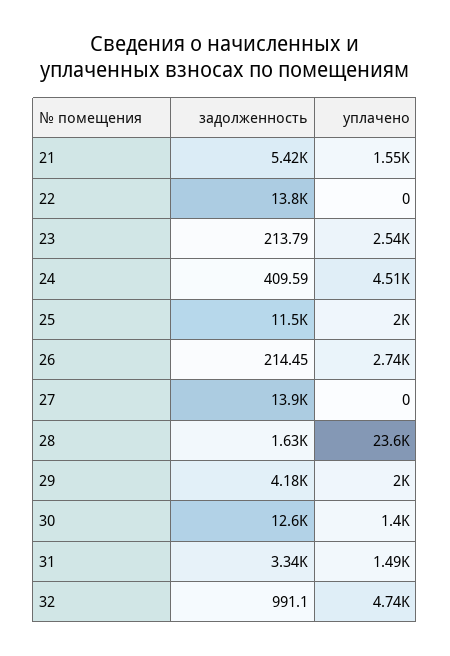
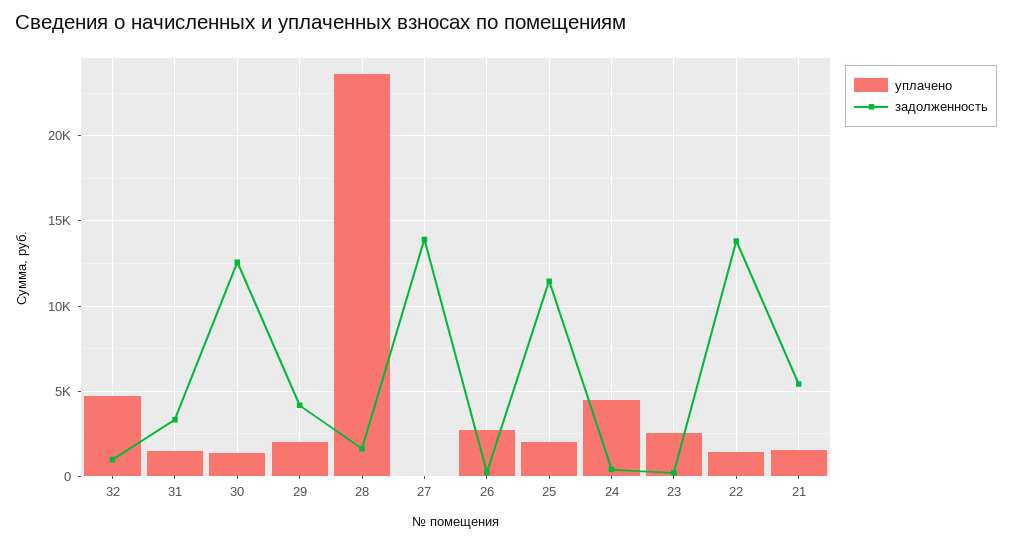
  {
    "задолженность": {
      "21": 5420,
      "22": 13800,
      "23": 213.79,
      "24": 409.59,
      "25": 11500,
      "26": 214.45,
      "27": 13900,
      "28": 1630,
      "29": 4180,
      "30": 12600,
      "31": 3340,
      "32": 991.1
    },
    "уплачено": {
      "21": 1550,
-     "22": 0,
+     "22": 1500,
      "23": 2540,
      "24": 4510,
      "25": 2000,
      "26": 2740,
      "27": 0,
      "28": 23600,
      "29": 2000,
      "30": 1400,
      "31": 1490,
      "32": 4740
    }
  }

